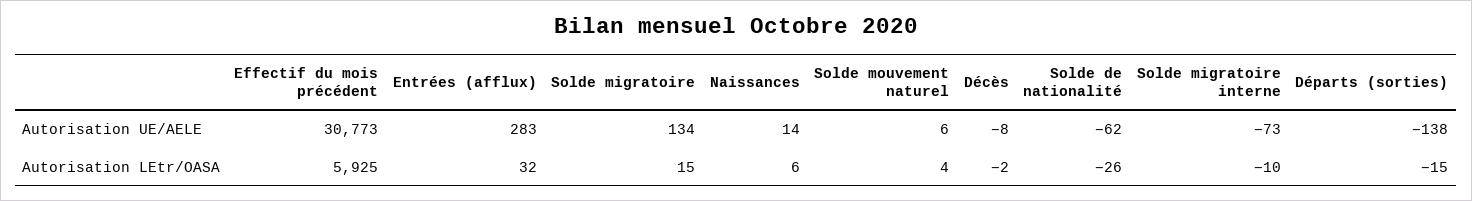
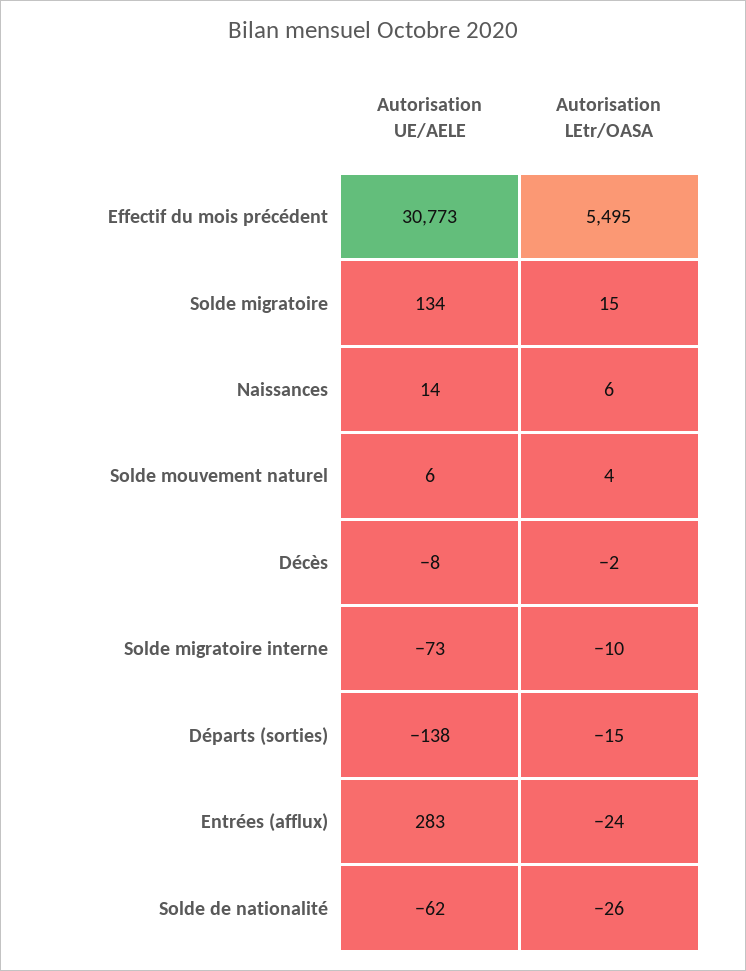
  {
    "Effectif du mois précédent": {
      "Autorisation UE/AELE": 30773,
-     "Autorisation LEtr/OASA": 5925
+     "Autorisation LEtr/OASA": 5495
    },
    "Entrées (afflux)": {
      "Autorisation UE/AELE": 283,
-     "Autorisation LEtr/OASA": 32
+     "Autorisation LEtr/OASA": -24
    },
    "Solde migratoire": {
      "Autorisation UE/AELE": 134,
      "Autorisation LEtr/OASA": 15
    },
    "Naissances": {
      "Autorisation UE/AELE": 14,
      "Autorisation LEtr/OASA": 6
    },
    "Solde mouvement naturel": {
      "Autorisation UE/AELE": 6,
      "Autorisation LEtr/OASA": 4
    },
    "Décès": {
      "Autorisation UE/AELE": -8,
      "Autorisation LEtr/OASA": -2
    },
    "Solde de nationalité": {
      "Autorisation UE/AELE": -62,
      "Autorisation LEtr/OASA": -26
    },
    "Solde migratoire interne": {
      "Autorisation UE/AELE": -73,
      "Autorisation LEtr/OASA": -10
    },
    "Départs (sorties)": {
      "Autorisation UE/AELE": -138,
      "Autorisation LEtr/OASA": -15
    }
  }

